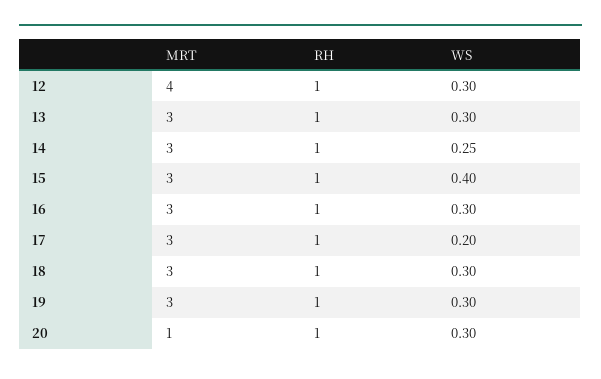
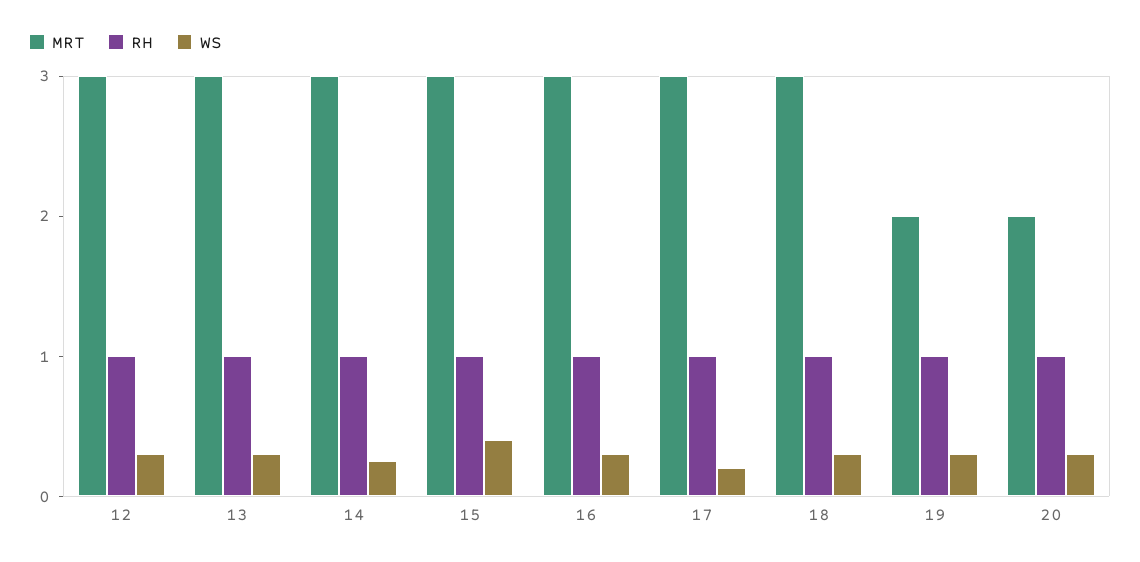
  {
    "MRT": {
-     "12": 4,
+     "12": 3,
      "13": 3,
      "14": 3,
      "15": 3,
      "16": 3,
      "17": 3,
      "18": 3,
-     "19": 3,
+     "19": 2,
-     "20": 1
+     "20": 2
    },
    "RH": {
      "12": 1,
      "13": 1,
      "14": 1,
      "15": 1,
      "16": 1,
      "17": 1,
      "18": 1,
      "19": 1,
      "20": 1
    },
    "WS": {
      "12": 0.3,
      "13": 0.3,
      "14": 0.25,
      "15": 0.4,
      "16": 0.3,
      "17": 0.2,
      "18": 0.3,
      "19": 0.3,
      "20": 0.3
    }
  }

